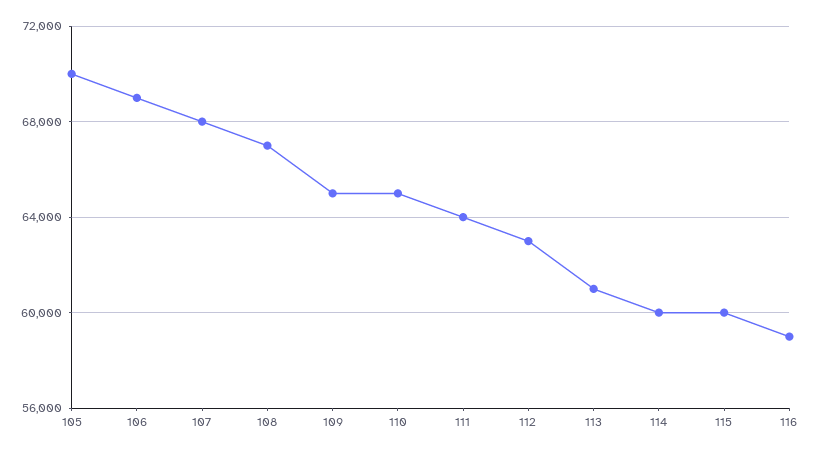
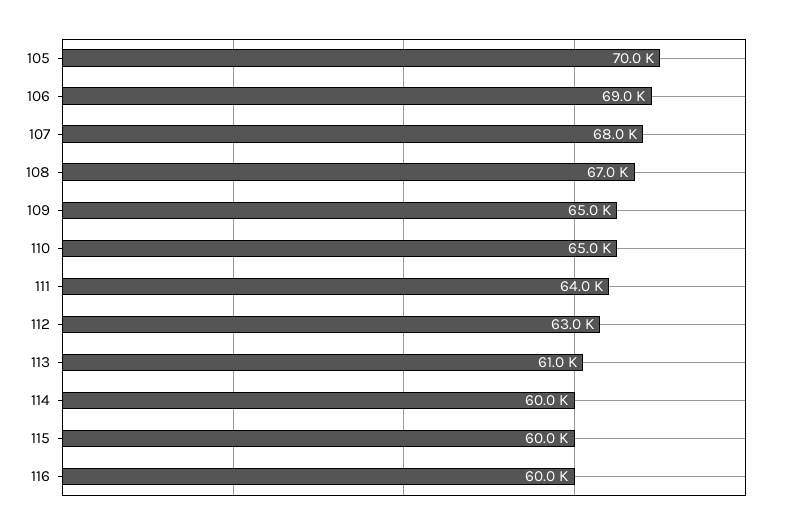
  {
    "105": 70000,
    "106": 69000,
    "107": 68000,
    "108": 67000,
    "109": 65000,
    "110": 65000,
    "111": 64000,
    "112": 63000,
    "113": 61000,
    "114": 60000,
    "115": 60000,
-   "116": 59000
+   "116": 60000
  }

